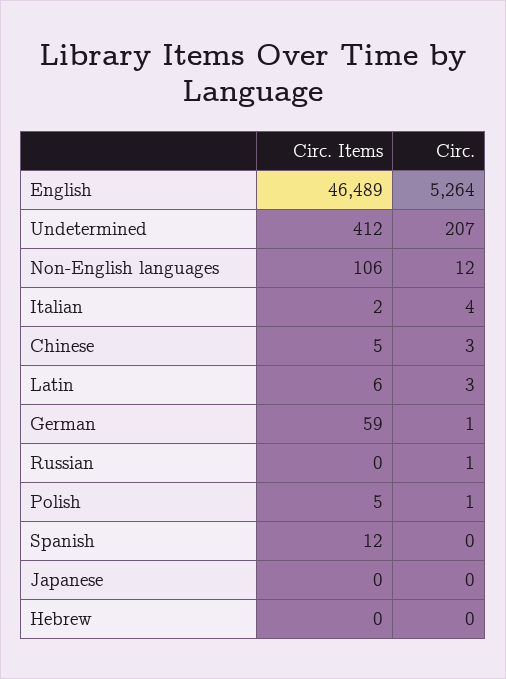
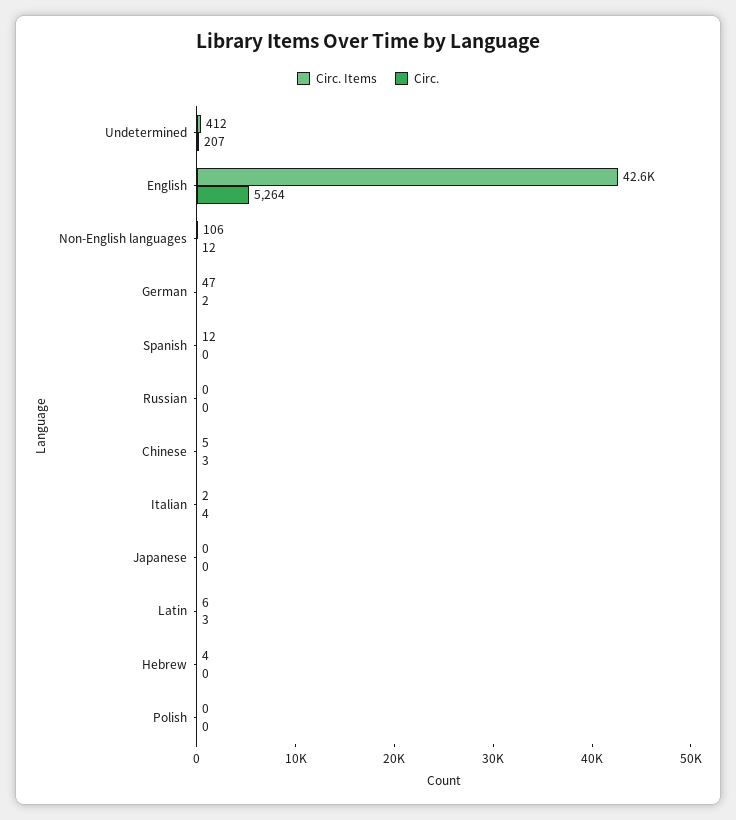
  {
    "Circ. Items": {
-     "English": 46489,
+     "English": 42600,
      "Undetermined": 412,
      "Non-English languages": 106,
      "Italian": 2,
      "Chinese": 5,
      "Latin": 6,
-     "German": 59,
+     "German": 47,
      "Russian": 0,
-     "Polish": 5,
+     "Polish": 0,
      "Spanish": 12,
      "Japanese": 0,
-     "Hebrew": 0
+     "Hebrew": 4
    },
    "Circ.": {
      "English": 5264,
      "Undetermined": 207,
      "Non-English languages": 12,
      "Italian": 4,
      "Chinese": 3,
      "Latin": 3,
-     "German": 1,
+     "German": 2,
-     "Russian": 1,
+     "Russian": 0,
-     "Polish": 1,
+     "Polish": 0,
      "Spanish": 0,
      "Japanese": 0,
      "Hebrew": 0
    }
  }

